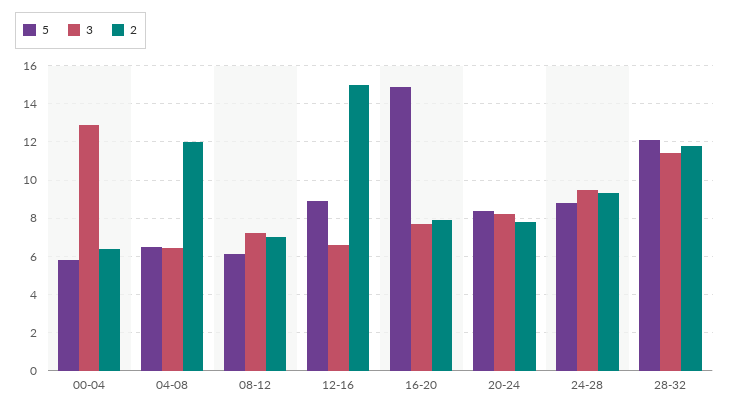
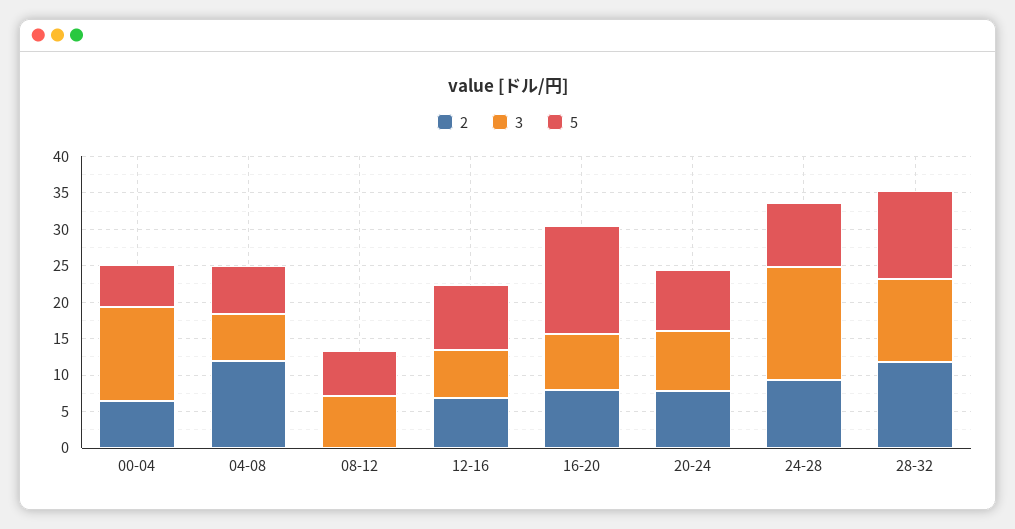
  {
    "5": {
      "00-04": 6,
      "04-08": 6.5,
      "08-12": 6,
      "12-16": 9,
      "16-20": 15,
      "20-24": 8.5,
      "24-28": 9,
      "28-32": 12
    },
    "3": {
      "00-04": 13,
      "04-08": 6.5,
      "08-12": 7,
      "12-16": 6.5,
      "16-20": 7.5,
      "20-24": 8,
-     "24-28": 9.5,
+     "24-28": 15,
      "28-32": 11.5
    },
    "2": {
      "00-04": 6.5,
      "04-08": 12,
-     "08-12": 7,
+     "08-12": 0,
-     "12-16": 15,
+     "12-16": 7.5,
      "16-20": 8,
      "20-24": 8,
      "24-28": 9.5,
      "28-32": 12
    }
  }

